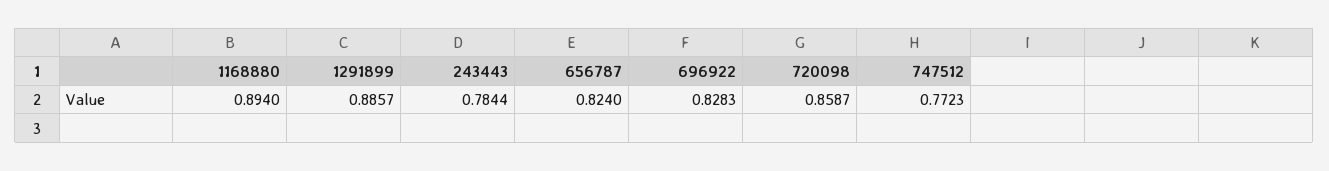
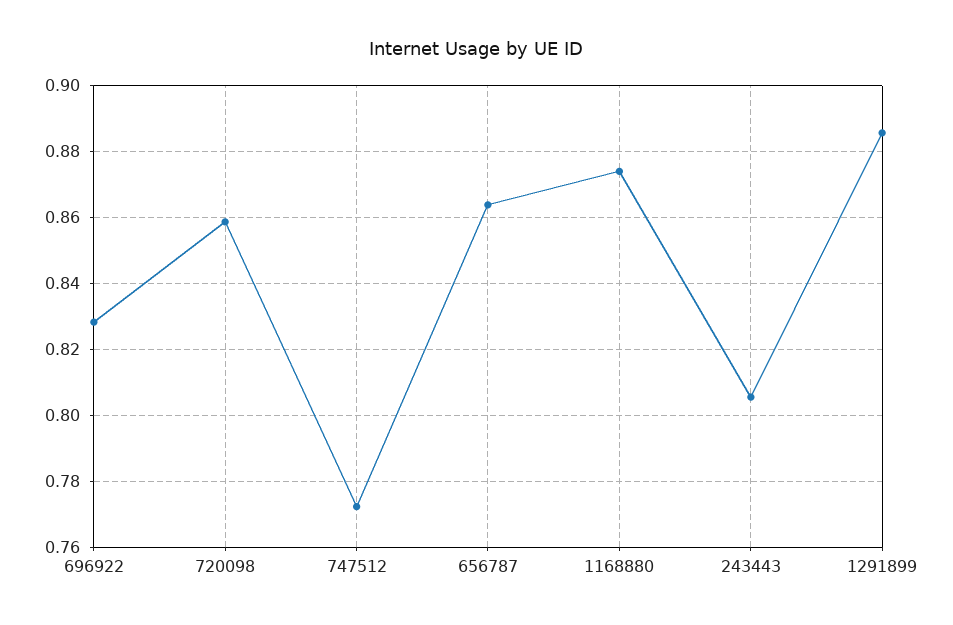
  {
-   "1168880": 0.894,
+   "1168880": 0.874,
    "1291899": 0.8857,
-   "243443": 0.7844,
+   "243443": 0.806,
-   "656787": 0.824,
+   "656787": 0.864,
    "696922": 0.8283,
    "720098": 0.8587,
    "747512": 0.7723
  }

